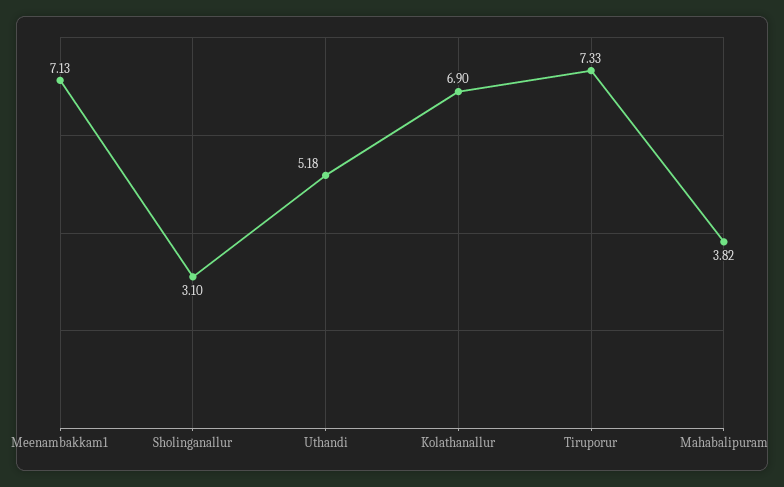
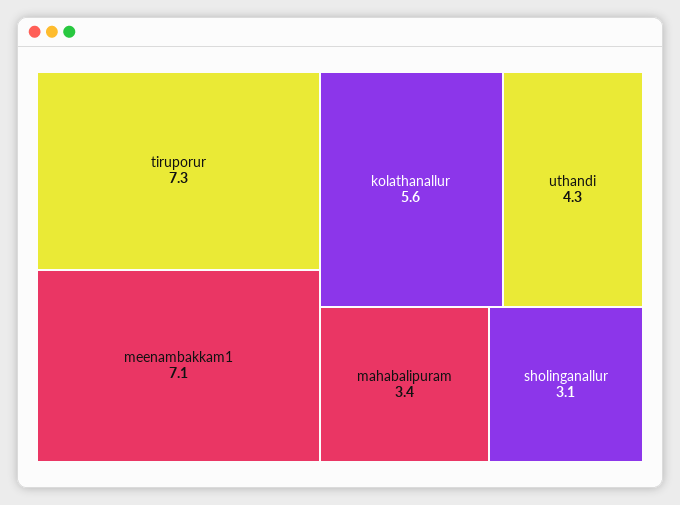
  {
    "Meenambakkam1": 7.13,
    "Sholinganallur": 3.1,
-   "Uthandi": 5.18,
+   "Uthandi": 4.3,
-   "Kolathanallur": 6.9,
+   "Kolathanallur": 5.6,
    "Tiruporur": 7.33,
-   "Mahabalipuram": 3.82
+   "Mahabalipuram": 3.4
  }

